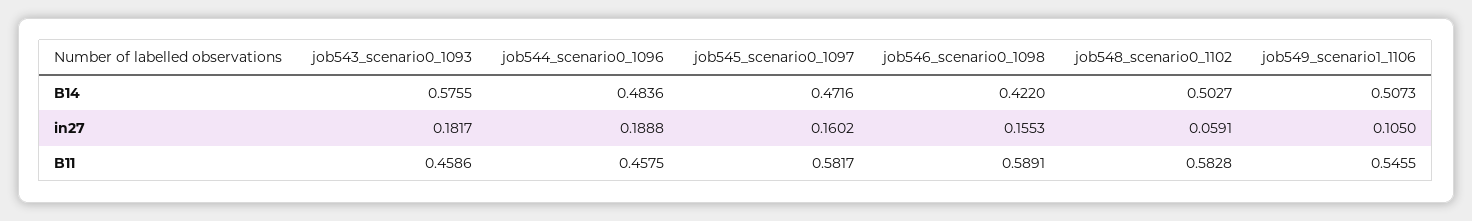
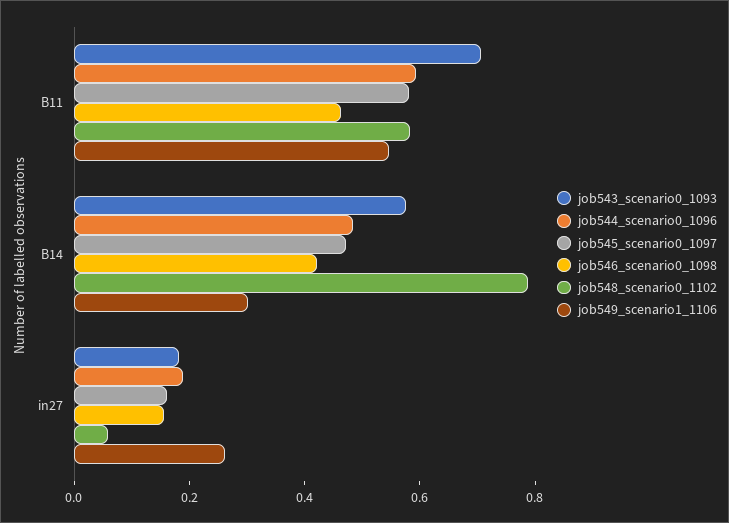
  {
    "job543_scenario0_1093": {
      "B14": 0.5755,
      "in27": 0.1817,
-     "B11": 0.4586
+     "B11": 0.7
    },
    "job544_scenario0_1096": {
      "B14": 0.4836,
      "in27": 0.1888,
-     "B11": 0.4575
+     "B11": 0.6
    },
    "job545_scenario0_1097": {
      "B14": 0.4716,
      "in27": 0.1602,
      "B11": 0.5817
    },
    "job546_scenario0_1098": {
      "B14": 0.422,
      "in27": 0.1553,
-     "B11": 0.5891
+     "B11": 0.45
    },
    "job548_scenario0_1102": {
-     "B14": 0.5027,
+     "B14": 0.8,
      "in27": 0.0591,
      "B11": 0.5828
    },
    "job549_scenario1_1106": {
-     "B14": 0.5073,
+     "B14": 0.3,
-     "in27": 0.105,
+     "in27": 0.25,
      "B11": 0.5455
    }
  }

